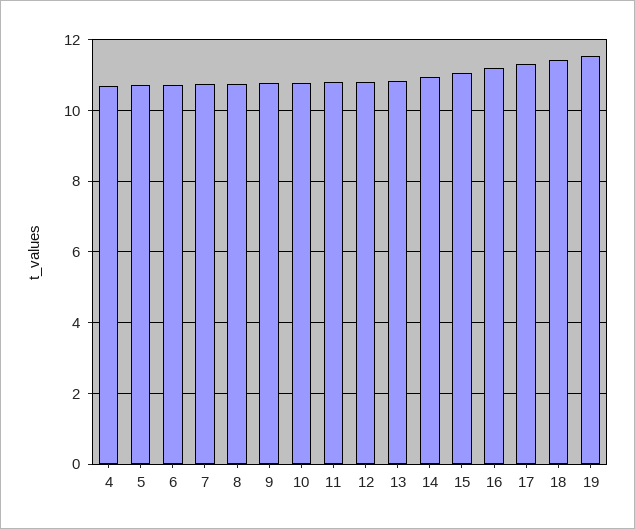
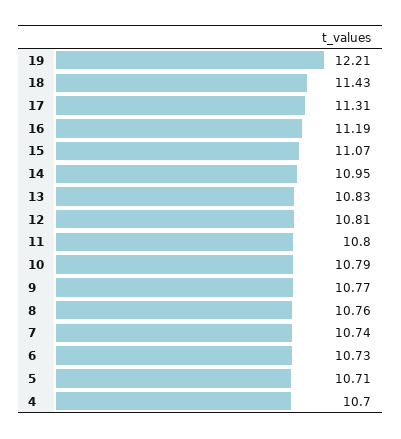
  {
    "4": 10.7,
    "5": 10.71,
    "6": 10.73,
    "7": 10.74,
    "8": 10.76,
    "9": 10.77,
    "10": 10.79,
    "11": 10.8,
    "12": 10.81,
    "13": 10.83,
    "14": 10.95,
    "15": 11.07,
    "16": 11.19,
    "17": 11.31,
    "18": 11.43,
-   "19": 11.6
+   "19": 12.21
  }

